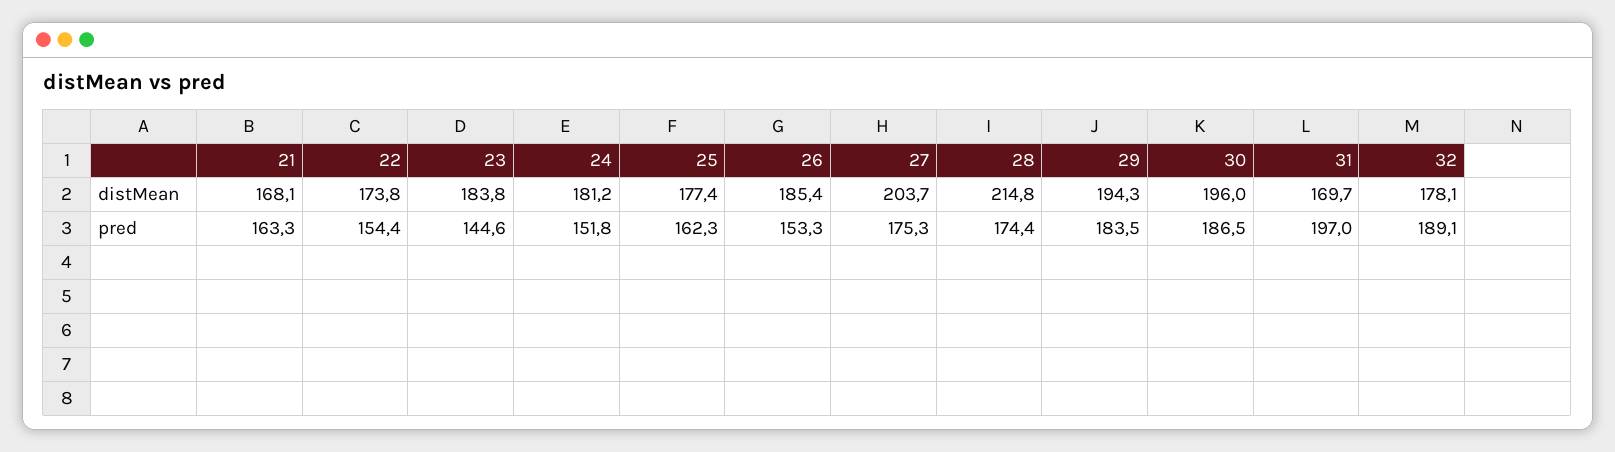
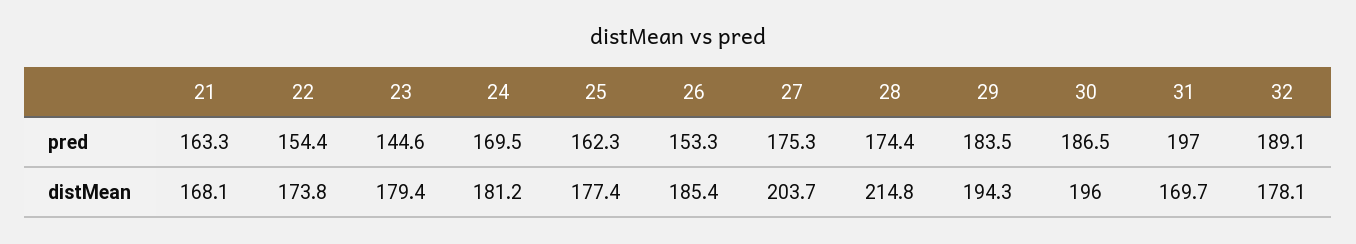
  {
    "21": {
      "distMean": 168.1,
      "pred": 163.3
    },
    "22": {
      "distMean": 173.8,
      "pred": 154.4
    },
    "23": {
-     "distMean": 183.8,
+     "distMean": 179.4,
      "pred": 144.6
    },
    "24": {
      "distMean": 181.2,
-     "pred": 151.8
+     "pred": 169.5
    },
    "25": {
      "distMean": 177.4,
      "pred": 162.3
    },
    "26": {
      "distMean": 185.4,
      "pred": 153.3
    },
    "27": {
      "distMean": 203.7,
      "pred": 175.3
    },
    "28": {
      "distMean": 214.8,
      "pred": 174.4
    },
    "29": {
      "distMean": 194.3,
      "pred": 183.5
    },
    "30": {
      "distMean": 196,
      "pred": 186.5
    },
    "31": {
      "distMean": 169.7,
      "pred": 197
    },
    "32": {
      "distMean": 178.1,
      "pred": 189.1
    }
  }

